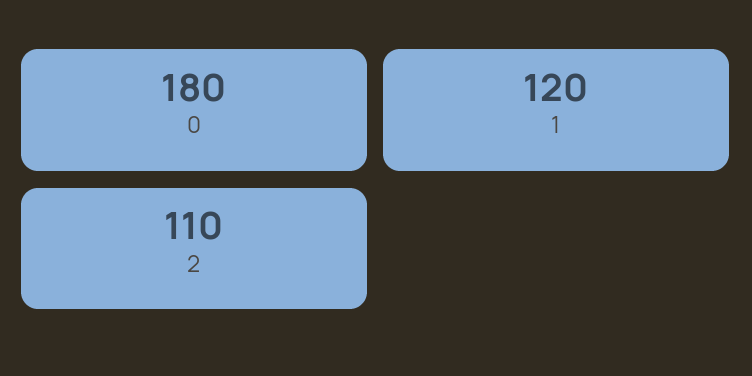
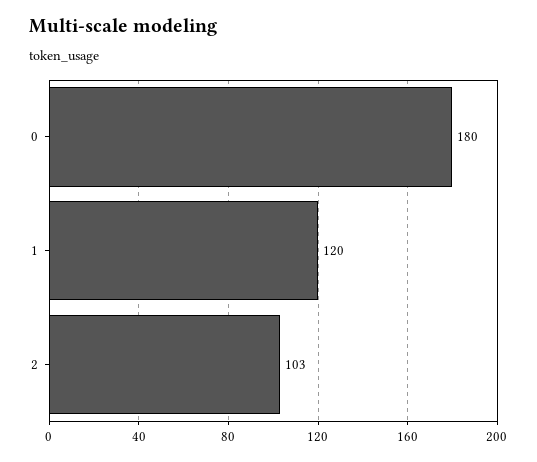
  {
    "0": 180,
    "1": 120,
-   "2": 110
+   "2": 103
  }

